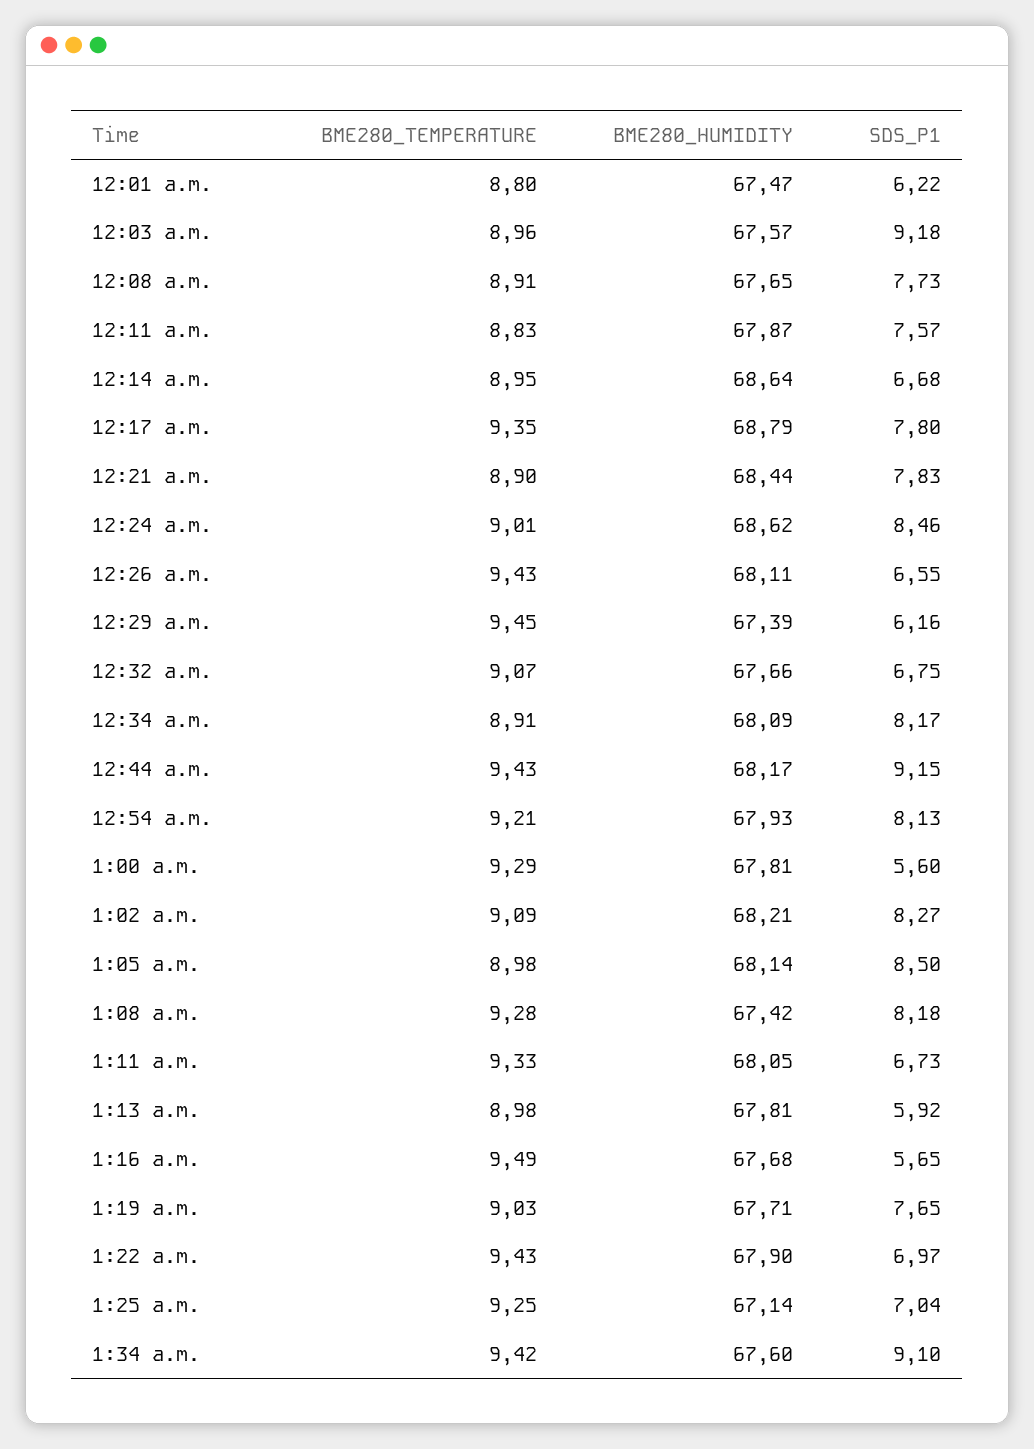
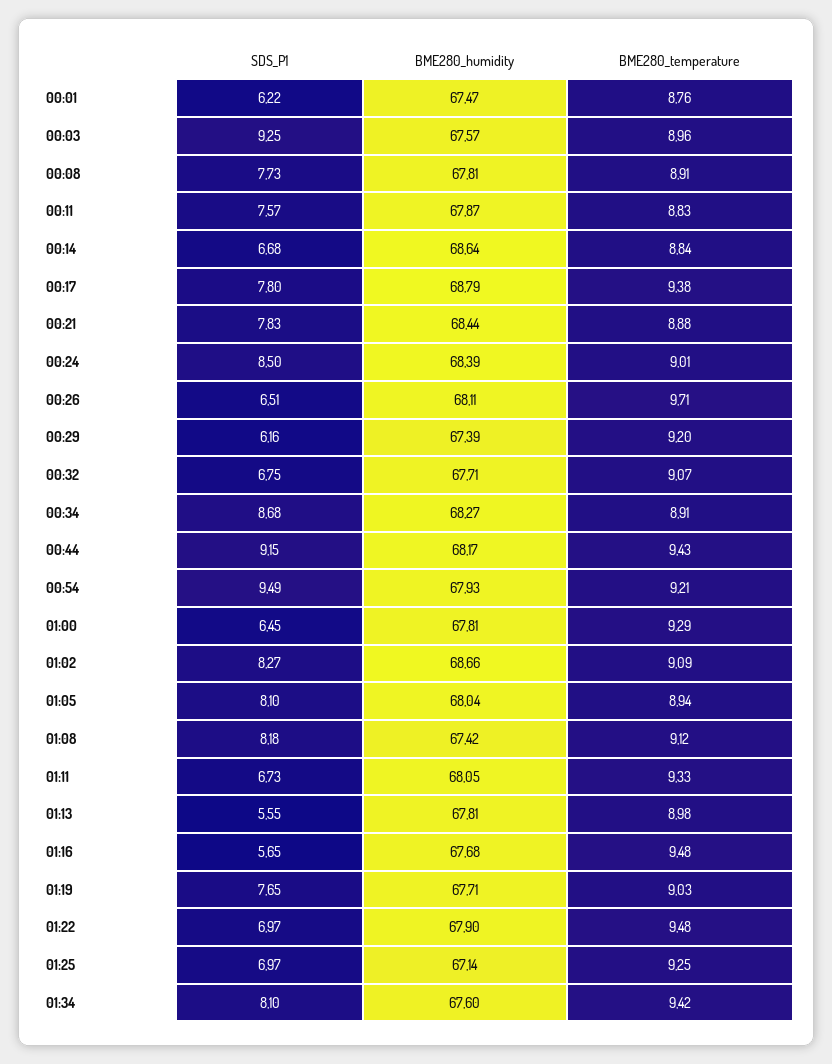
  {
    "BME280_TEMPERATURE": {
-     "12:01 a.m.": 8.8,
+     "12:01 a.m.": 8.76,
      "12:03 a.m.": 8.96,
      "12:08 a.m.": 8.91,
      "12:11 a.m.": 8.83,
-     "12:14 a.m.": 8.95,
+     "12:14 a.m.": 8.84,
-     "12:17 a.m.": 9.35,
+     "12:17 a.m.": 9.38,
-     "12:21 a.m.": 8.9,
+     "12:21 a.m.": 8.88,
      "12:24 a.m.": 9.01,
-     "12:26 a.m.": 9.43,
+     "12:26 a.m.": 9.71,
-     "12:29 a.m.": 9.45,
+     "12:29 a.m.": 9.2,
      "12:32 a.m.": 9.07,
      "12:34 a.m.": 8.91,
      "12:44 a.m.": 9.43,
      "12:54 a.m.": 9.21,
      "1:00 a.m.": 9.29,
      "1:02 a.m.": 9.09,
-     "1:05 a.m.": 8.98,
+     "1:05 a.m.": 8.94,
-     "1:08 a.m.": 9.28,
+     "1:08 a.m.": 9.12,
      "1:11 a.m.": 9.33,
      "1:13 a.m.": 8.98,
-     "1:16 a.m.": 9.49,
+     "1:16 a.m.": 9.48,
      "1:19 a.m.": 9.03,
-     "1:22 a.m.": 9.43,
+     "1:22 a.m.": 9.48,
      "1:25 a.m.": 9.25,
      "1:34 a.m.": 9.42
    },
    "BME280_HUMIDITY": {
      "12:01 a.m.": 67.47,
      "12:03 a.m.": 67.57,
-     "12:08 a.m.": 67.65,
+     "12:08 a.m.": 67.81,
      "12:11 a.m.": 67.87,
      "12:14 a.m.": 68.64,
      "12:17 a.m.": 68.79,
      "12:21 a.m.": 68.44,
-     "12:24 a.m.": 68.62,
+     "12:24 a.m.": 68.39,
      "12:26 a.m.": 68.11,
      "12:29 a.m.": 67.39,
-     "12:32 a.m.": 67.66,
+     "12:32 a.m.": 67.71,
-     "12:34 a.m.": 68.09,
+     "12:34 a.m.": 68.27,
      "12:44 a.m.": 68.17,
      "12:54 a.m.": 67.93,
      "1:00 a.m.": 67.81,
-     "1:02 a.m.": 68.21,
+     "1:02 a.m.": 68.66,
-     "1:05 a.m.": 68.14,
+     "1:05 a.m.": 68.04,
      "1:08 a.m.": 67.42,
      "1:11 a.m.": 68.05,
      "1:13 a.m.": 67.81,
      "1:16 a.m.": 67.68,
      "1:19 a.m.": 67.71,
      "1:22 a.m.": 67.9,
      "1:25 a.m.": 67.14,
      "1:34 a.m.": 67.6
    },
    "SDS_P1": {
      "12:01 a.m.": 6.22,
-     "12:03 a.m.": 9.18,
+     "12:03 a.m.": 9.25,
      "12:08 a.m.": 7.73,
      "12:11 a.m.": 7.57,
      "12:14 a.m.": 6.68,
      "12:17 a.m.": 7.8,
      "12:21 a.m.": 7.83,
-     "12:24 a.m.": 8.46,
+     "12:24 a.m.": 8.5,
-     "12:26 a.m.": 6.55,
+     "12:26 a.m.": 6.51,
      "12:29 a.m.": 6.16,
      "12:32 a.m.": 6.75,
-     "12:34 a.m.": 8.17,
+     "12:34 a.m.": 8.68,
      "12:44 a.m.": 9.15,
-     "12:54 a.m.": 8.13,
+     "12:54 a.m.": 9.49,
-     "1:00 a.m.": 5.6,
+     "1:00 a.m.": 6.45,
      "1:02 a.m.": 8.27,
-     "1:05 a.m.": 8.5,
+     "1:05 a.m.": 8.1,
      "1:08 a.m.": 8.18,
      "1:11 a.m.": 6.73,
-     "1:13 a.m.": 5.92,
+     "1:13 a.m.": 5.55,
      "1:16 a.m.": 5.65,
      "1:19 a.m.": 7.65,
      "1:22 a.m.": 6.97,
-     "1:25 a.m.": 7.04,
+     "1:25 a.m.": 6.97,
-     "1:34 a.m.": 9.1
+     "1:34 a.m.": 8.1
    }
  }

